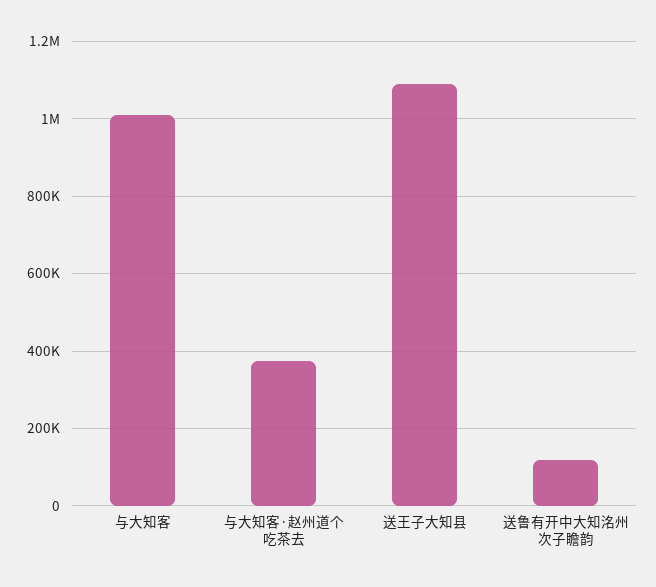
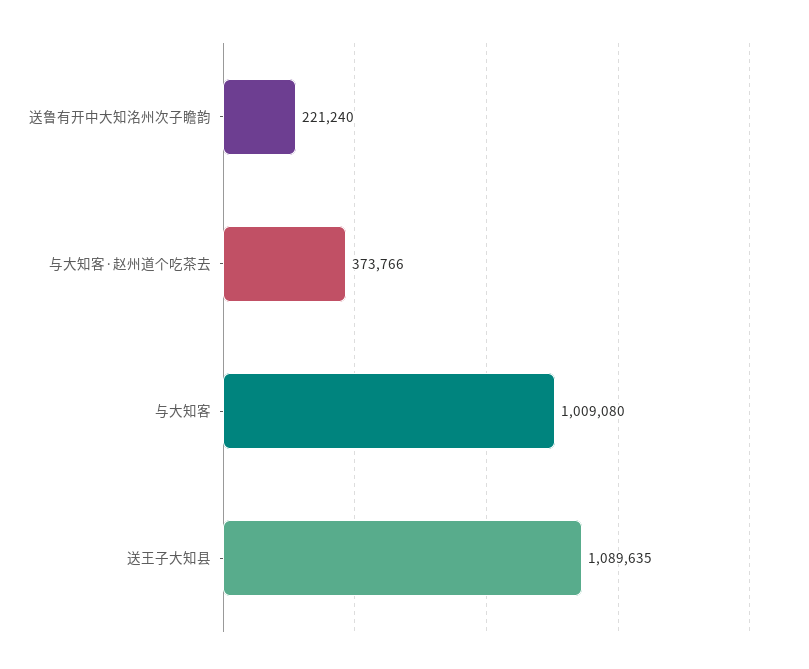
  {
    "与大知客": 1009080,
    "与大知客·赵州道个吃茶去": 373766,
    "送王子大知县": 1089635,
-   "送鲁有开中大知洺州次子瞻韵": 120000
+   "送鲁有开中大知洺州次子瞻韵": 221240
  }

